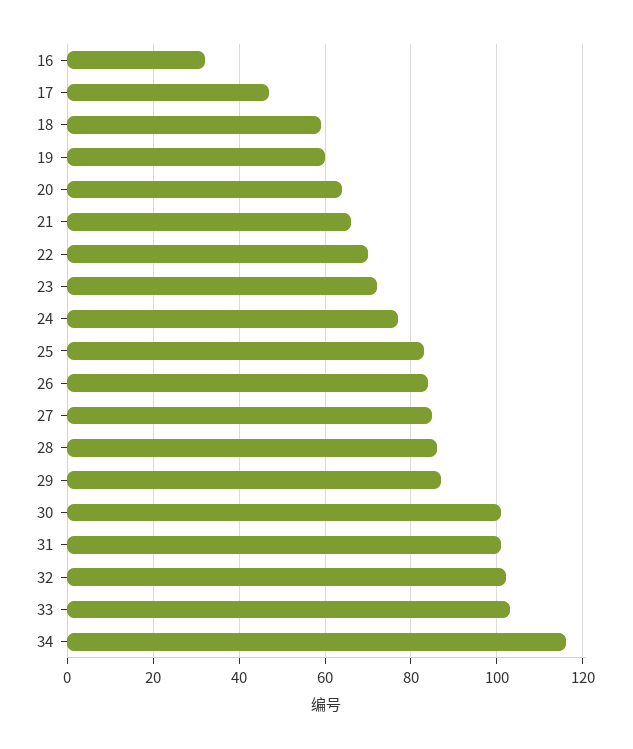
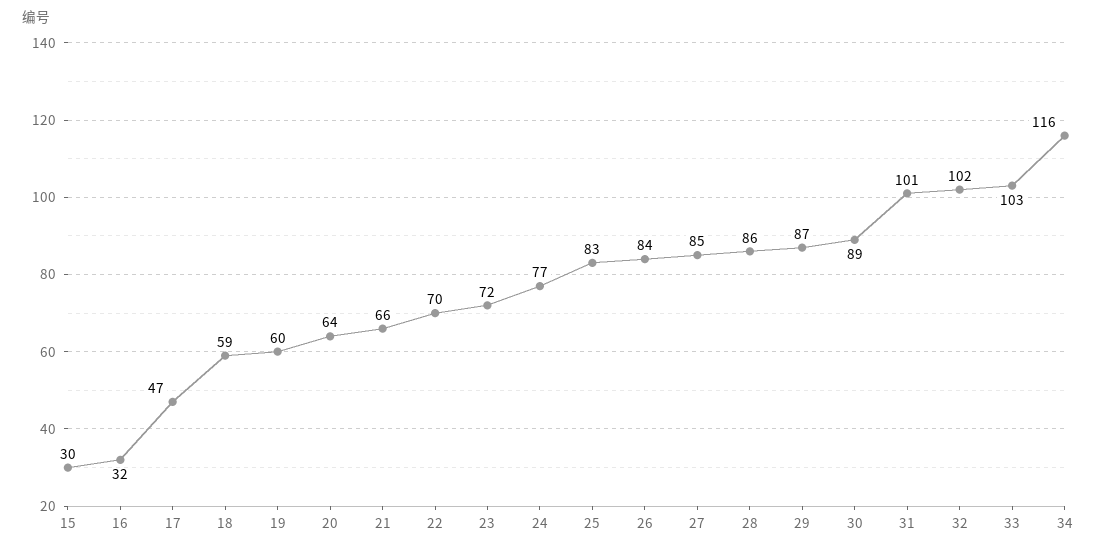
  {
    "16": 32,
    "17": 47,
    "18": 59,
    "19": 60,
    "20": 64,
    "21": 66,
    "22": 70,
    "23": 72,
    "24": 77,
    "25": 83,
    "26": 84,
    "27": 85,
    "28": 86,
    "29": 87,
-   "30": 100,
+   "30": 89,
    "31": 101,
    "32": 102,
    "33": 103,
-   "34": 116
+   "34": 116,
+   "15": 30
  }

